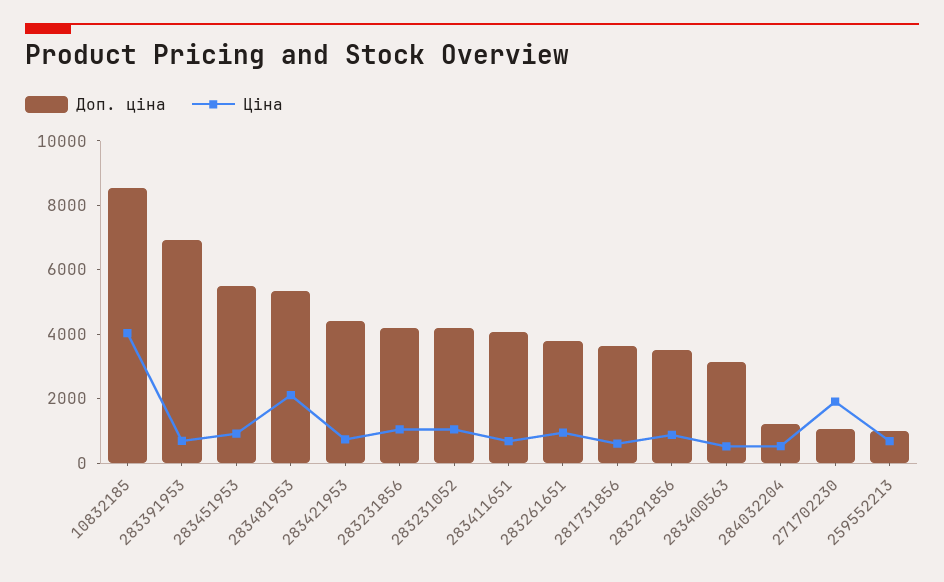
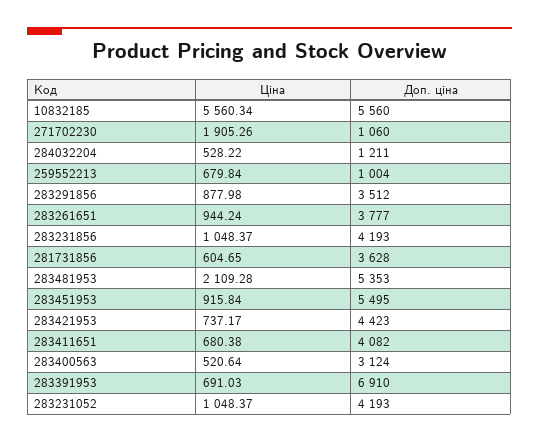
  {
    "Доп. ціна": {
-     "10832185": 8500,
+     "10832185": 5560,
      "283391953": 6910,
      "283451953": 5495,
      "283481953": 5353,
      "283421953": 4423,
      "283231856": 4193,
      "283231052": 4193,
      "283411651": 4082,
      "283261651": 3777,
      "281731856": 3628,
      "283291856": 3512,
      "283400563": 3124,
      "284032204": 1211,
      "271702230": 1060,
      "259552213": 1004
    },
    "Ціна": {
-     "10832185": 4000,
+     "10832185": 5560.34,
      "283391953": 691.03,
      "283451953": 915.84,
      "283481953": 2109.28,
      "283421953": 737.17,
      "283231856": 1048.37,
      "283231052": 1048.37,
      "283411651": 680.38,
      "283261651": 944.24,
      "281731856": 604.65,
      "283291856": 877.98,
      "283400563": 520.64,
      "284032204": 528.22,
      "271702230": 1905.26,
      "259552213": 679.84
    }
  }

